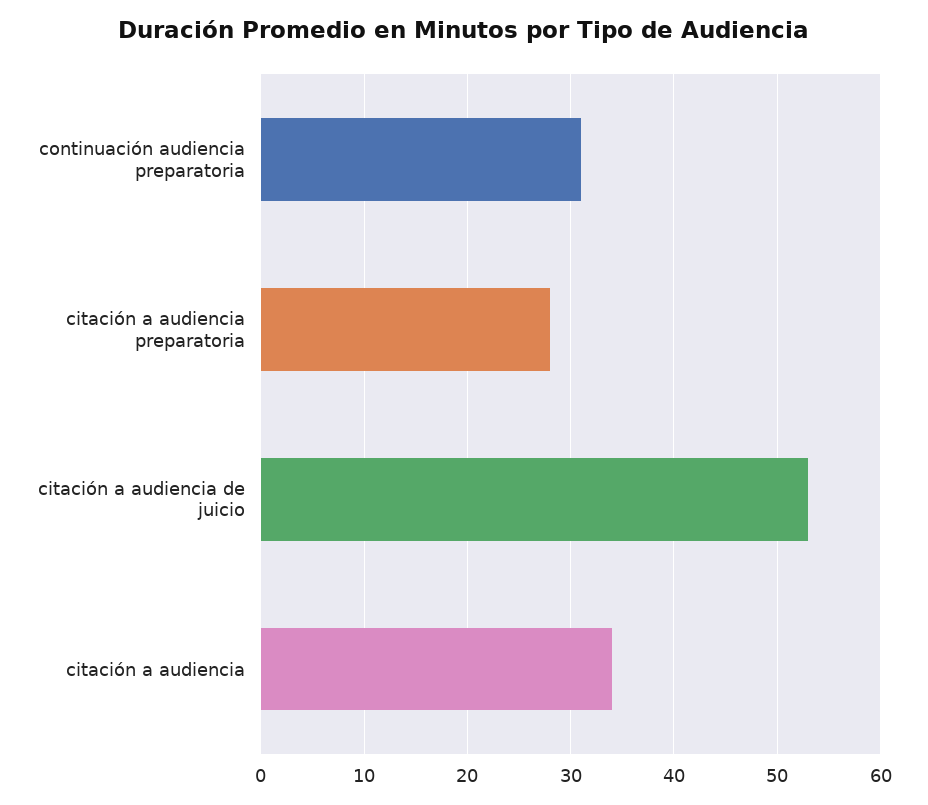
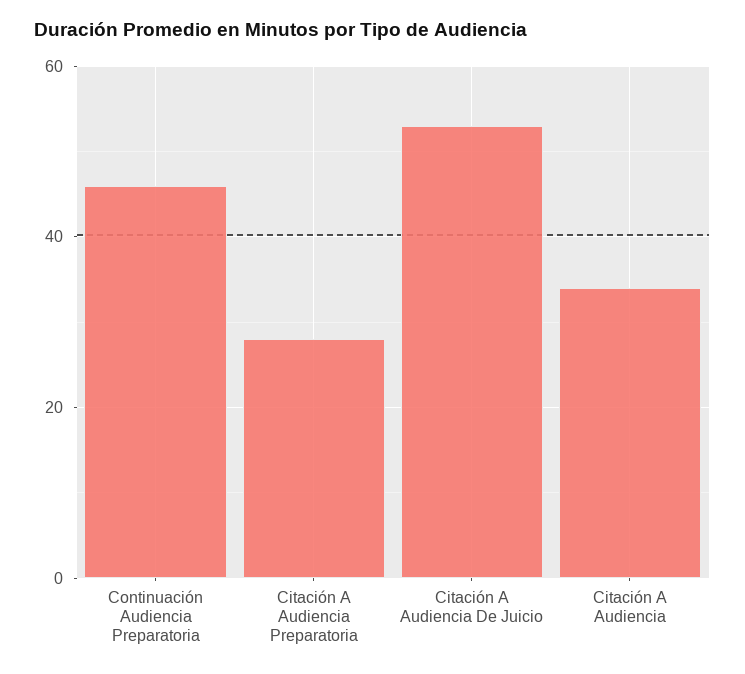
  {
-   "continuación audiencia preparatoria": 31,
+   "continuación audiencia preparatoria": 45,
    "citación a audiencia preparatoria": 28,
    "citación a audiencia de juicio": 53,
    "citación a audiencia": 34
  }

